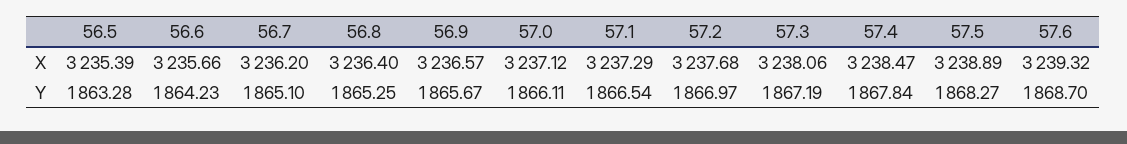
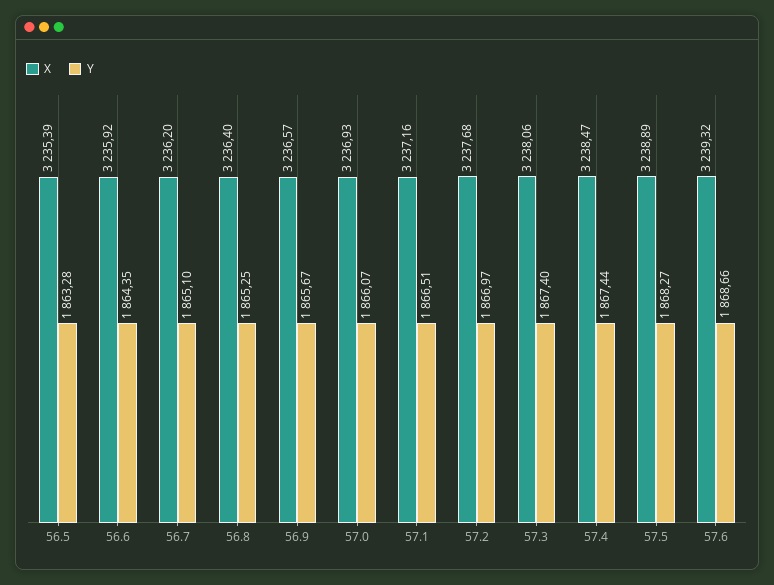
  {
    "X": {
      "56.5": 3235.39,
-     "56.6": 3235.66,
+     "56.6": 3235.92,
      "56.7": 3236.2,
      "56.8": 3236.4,
      "56.9": 3236.57,
-     "57.0": 3237.12,
+     "57.0": 3236.93,
-     "57.1": 3237.29,
+     "57.1": 3237.16,
      "57.2": 3237.68,
      "57.3": 3238.06,
      "57.4": 3238.47,
      "57.5": 3238.89,
      "57.6": 3239.32
    },
    "Y": {
      "56.5": 1863.28,
-     "56.6": 1864.23,
+     "56.6": 1864.35,
      "56.7": 1865.1,
      "56.8": 1865.25,
      "56.9": 1865.67,
-     "57.0": 1866.11,
+     "57.0": 1866.07,
-     "57.1": 1866.54,
+     "57.1": 1866.51,
      "57.2": 1866.97,
-     "57.3": 1867.19,
+     "57.3": 1867.4,
-     "57.4": 1867.84,
+     "57.4": 1867.44,
      "57.5": 1868.27,
-     "57.6": 1868.7
+     "57.6": 1868.66
    }
  }

